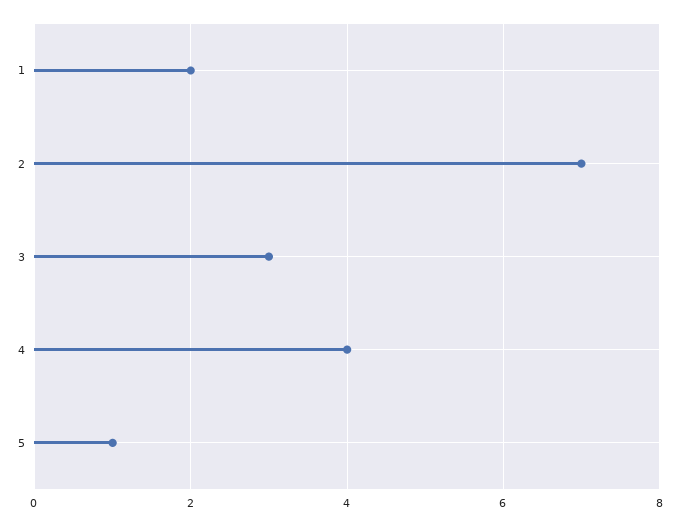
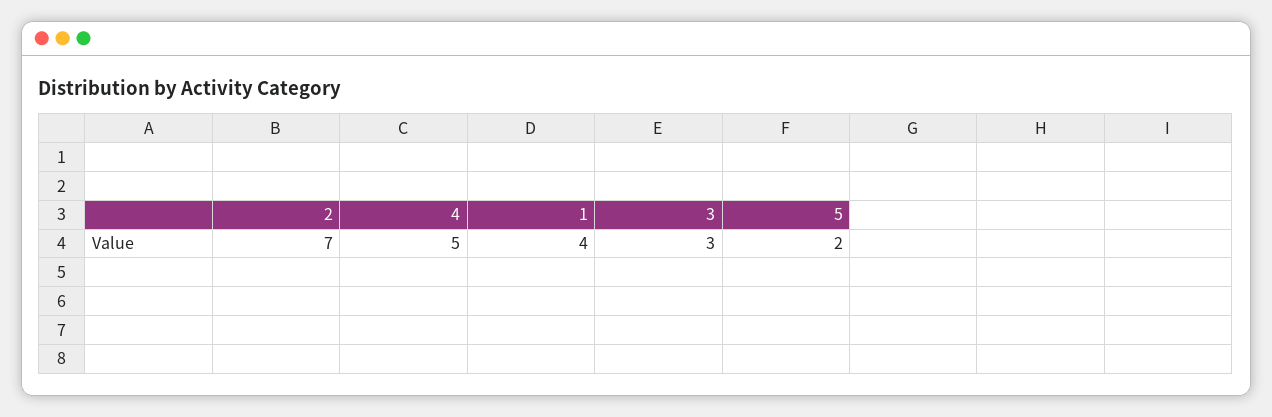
  {
-   "1": 2,
+   "1": 4,
    "2": 7,
    "3": 3,
-   "4": 4,
+   "4": 5,
-   "5": 1
+   "5": 2
  }

